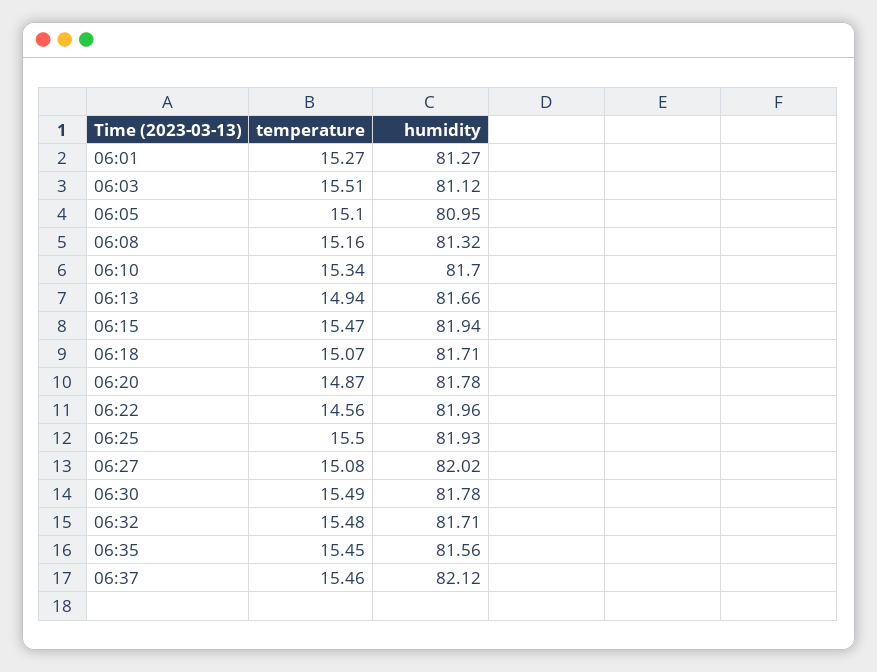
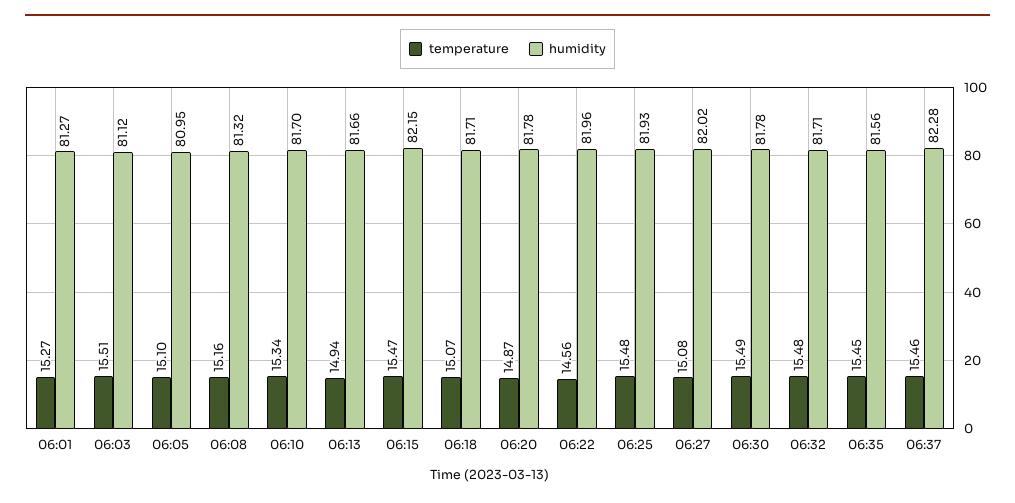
  {
    "temperature": {
      "06:01": 15.27,
      "06:03": 15.51,
      "06:05": 15.1,
      "06:08": 15.16,
      "06:10": 15.34,
      "06:13": 14.94,
      "06:15": 15.47,
      "06:18": 15.07,
      "06:20": 14.87,
      "06:22": 14.56,
-     "06:25": 15.5,
+     "06:25": 15.48,
      "06:27": 15.08,
      "06:30": 15.49,
      "06:32": 15.48,
      "06:35": 15.45,
      "06:37": 15.46
    },
    "humidity": {
      "06:01": 81.27,
      "06:03": 81.12,
      "06:05": 80.95,
      "06:08": 81.32,
      "06:10": 81.7,
      "06:13": 81.66,
-     "06:15": 81.94,
+     "06:15": 82.15,
      "06:18": 81.71,
      "06:20": 81.78,
      "06:22": 81.96,
      "06:25": 81.93,
      "06:27": 82.02,
      "06:30": 81.78,
      "06:32": 81.71,
      "06:35": 81.56,
-     "06:37": 82.12
+     "06:37": 82.28
    }
  }

